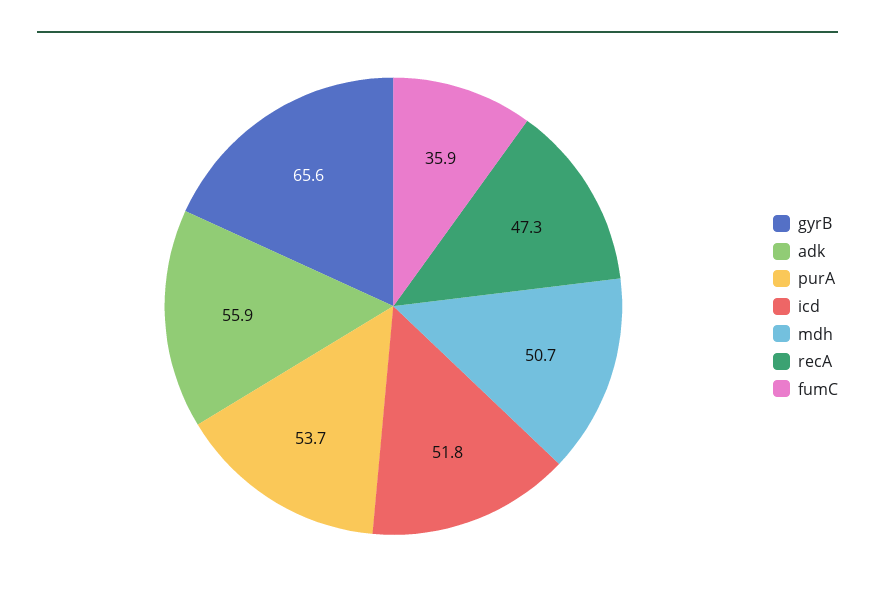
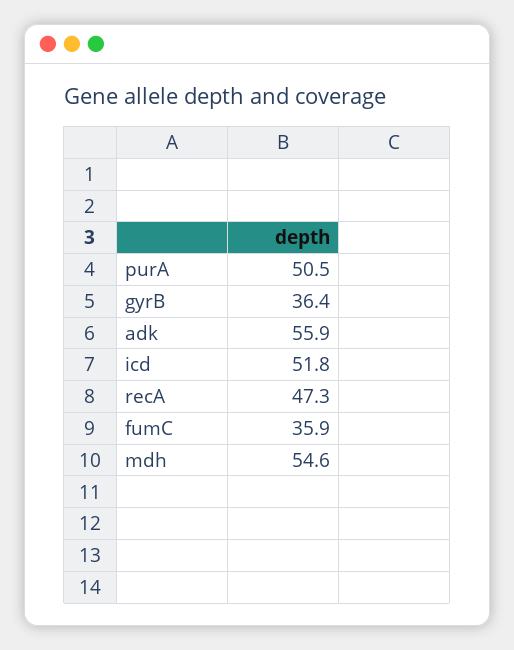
  {
-   "gyrB": 65.6,
+   "gyrB": 36.4,
    "adk": 55.9,
-   "purA": 53.7,
+   "purA": 50.5,
    "icd": 51.8,
-   "mdh": 50.7,
+   "mdh": 54.6,
    "recA": 47.3,
    "fumC": 35.9
  }

